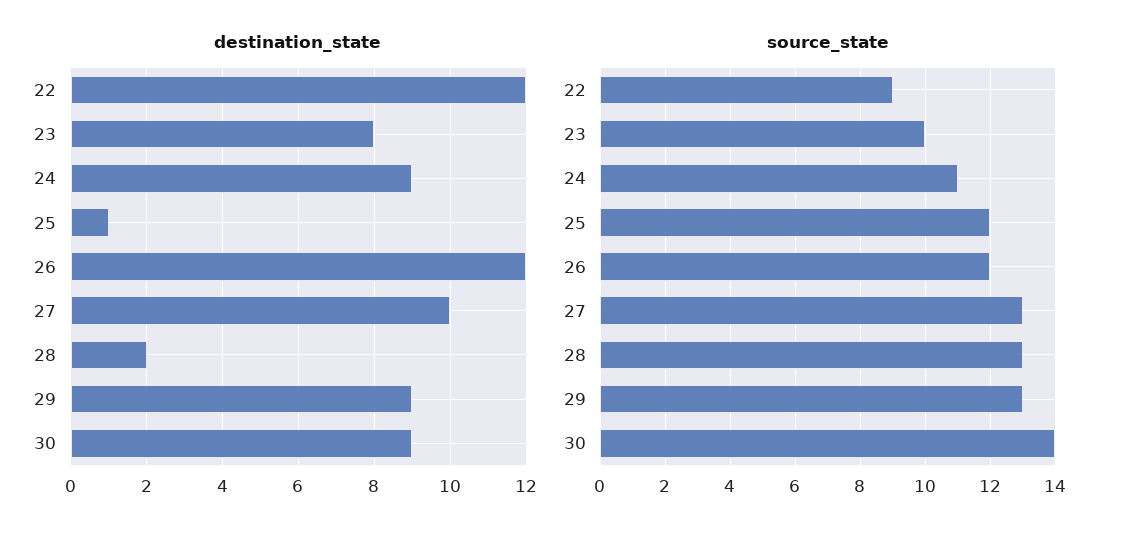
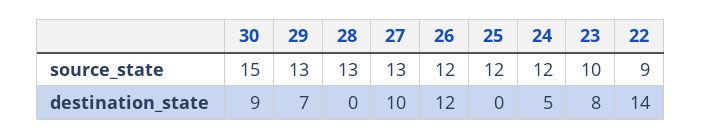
  {
    "destination_state": {
-     "22": 12,
+     "22": 14,
      "23": 8,
-     "24": 9,
+     "24": 5,
-     "25": 1,
+     "25": 0,
      "26": 12,
      "27": 10,
-     "28": 2,
+     "28": 0,
-     "29": 9,
+     "29": 7,
      "30": 9
    },
    "source_state": {
      "22": 9,
      "23": 10,
-     "24": 11,
+     "24": 12,
      "25": 12,
      "26": 12,
      "27": 13,
      "28": 13,
      "29": 13,
-     "30": 14
+     "30": 15
    }
  }

